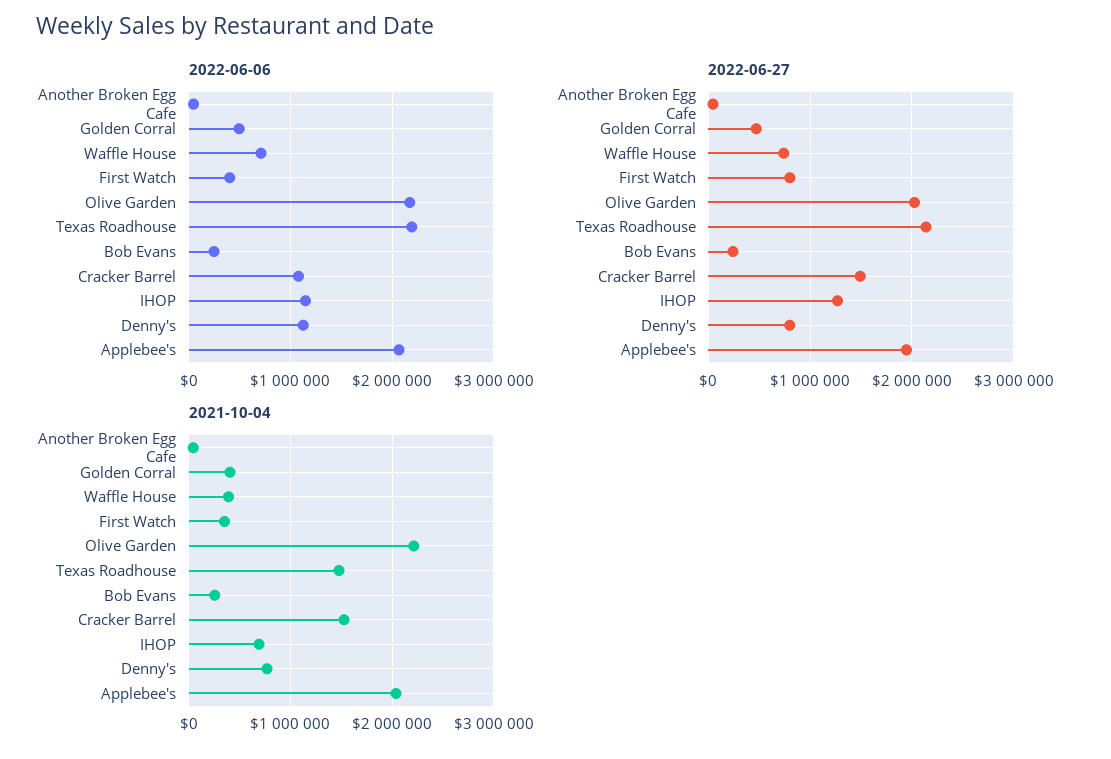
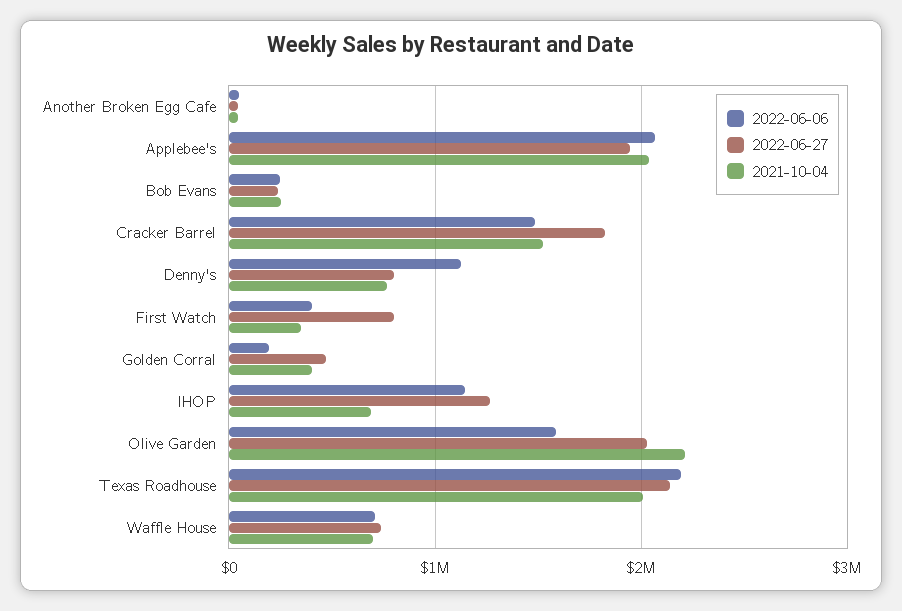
  {
    "2022-06-06": {
      "Another Broken Egg Cafe": 0,
-     "Golden Corral": 500000,
+     "Golden Corral": 200000,
      "Waffle House": 700000,
      "First Watch": 400000,
-     "Olive Garden": 2200000,
+     "Olive Garden": 1600000,
      "Texas Roadhouse": 2200000,
      "Bob Evans": 200000,
-     "Cracker Barrel": 1100000,
+     "Cracker Barrel": 1500000,
      "IHOP": 1100000,
      "Denny's": 1100000,
      "Applebee's": 2100000
    },
    "2022-06-27": {
      "Another Broken Egg Cafe": 0,
      "Golden Corral": 500000,
      "Waffle House": 700000,
      "First Watch": 800000,
      "Olive Garden": 2000000,
      "Texas Roadhouse": 2100000,
      "Bob Evans": 200000,
-     "Cracker Barrel": 1500000,
+     "Cracker Barrel": 1800000,
      "IHOP": 1300000,
      "Denny's": 800000,
      "Applebee's": 1900000
    },
    "2021-10-04": {
      "Another Broken Egg Cafe": 0,
      "Golden Corral": 400000,
-     "Waffle House": 400000,
+     "Waffle House": 700000,
      "First Watch": 400000,
      "Olive Garden": 2200000,
-     "Texas Roadhouse": 1500000,
+     "Texas Roadhouse": 2000000,
      "Bob Evans": 300000,
      "Cracker Barrel": 1500000,
      "IHOP": 700000,
      "Denny's": 800000,
      "Applebee's": 2000000
    }
  }

